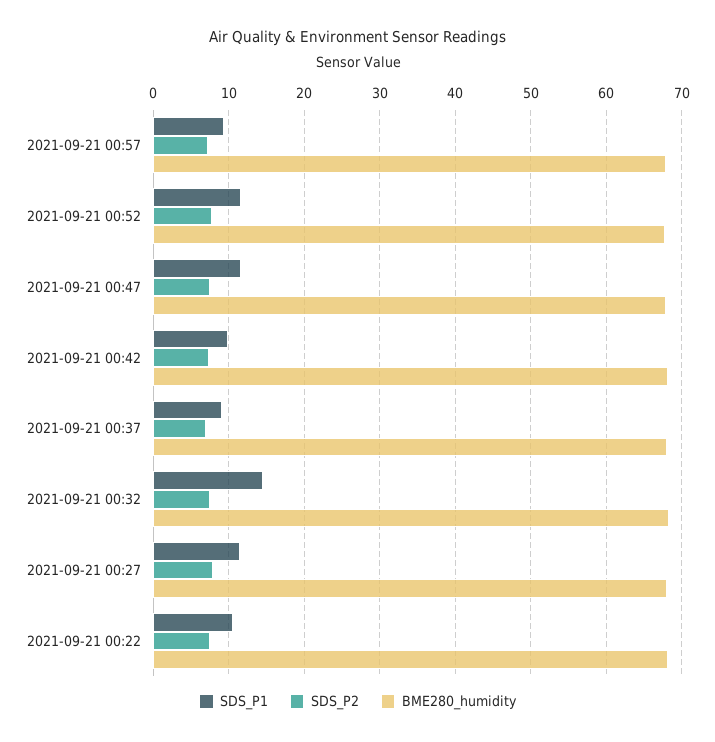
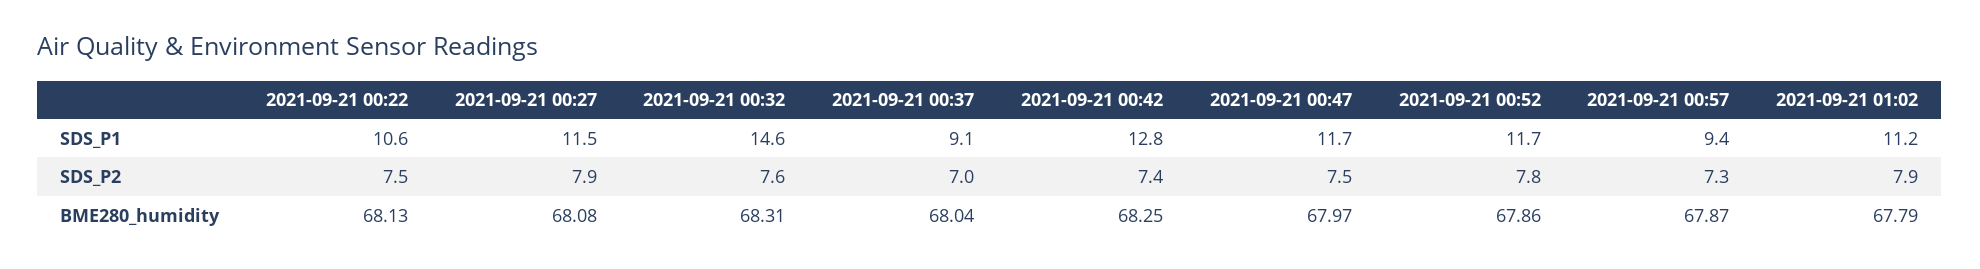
  {
    "SDS_P1": {
      "2021-09-21 00:57": 9.4,
      "2021-09-21 00:52": 11.7,
      "2021-09-21 00:47": 11.7,
-     "2021-09-21 00:42": 10,
+     "2021-09-21 00:42": 12.8,
      "2021-09-21 00:37": 9.1,
      "2021-09-21 00:32": 14.6,
      "2021-09-21 00:27": 11.5,
-     "2021-09-21 00:22": 10.6
+     "2021-09-21 00:22": 10.6,
+     "2021-09-21 01:02": 11.2
    },
    "SDS_P2": {
      "2021-09-21 00:57": 7.3,
      "2021-09-21 00:52": 7.8,
      "2021-09-21 00:47": 7.5,
      "2021-09-21 00:42": 7.4,
      "2021-09-21 00:37": 7,
      "2021-09-21 00:32": 7.6,
      "2021-09-21 00:27": 7.9,
-     "2021-09-21 00:22": 7.5
+     "2021-09-21 00:22": 7.5,
+     "2021-09-21 01:02": 7.9
    },
    "BME280_humidity": {
      "2021-09-21 00:57": 67.87,
      "2021-09-21 00:52": 67.86,
      "2021-09-21 00:47": 67.97,
      "2021-09-21 00:42": 68.25,
      "2021-09-21 00:37": 68.04,
      "2021-09-21 00:32": 68.31,
      "2021-09-21 00:27": 68.08,
-     "2021-09-21 00:22": 68.13
+     "2021-09-21 00:22": 68.13,
+     "2021-09-21 01:02": 67.79
    }
  }

